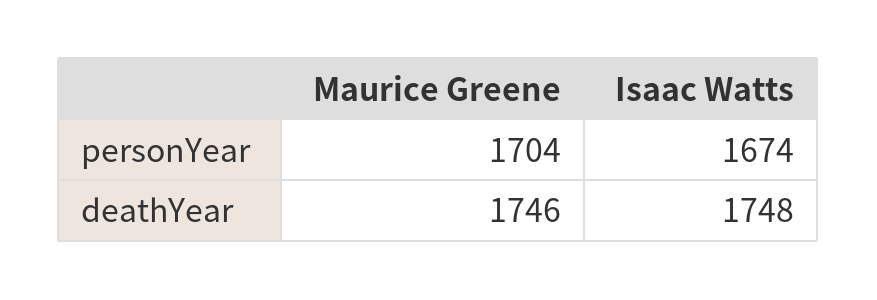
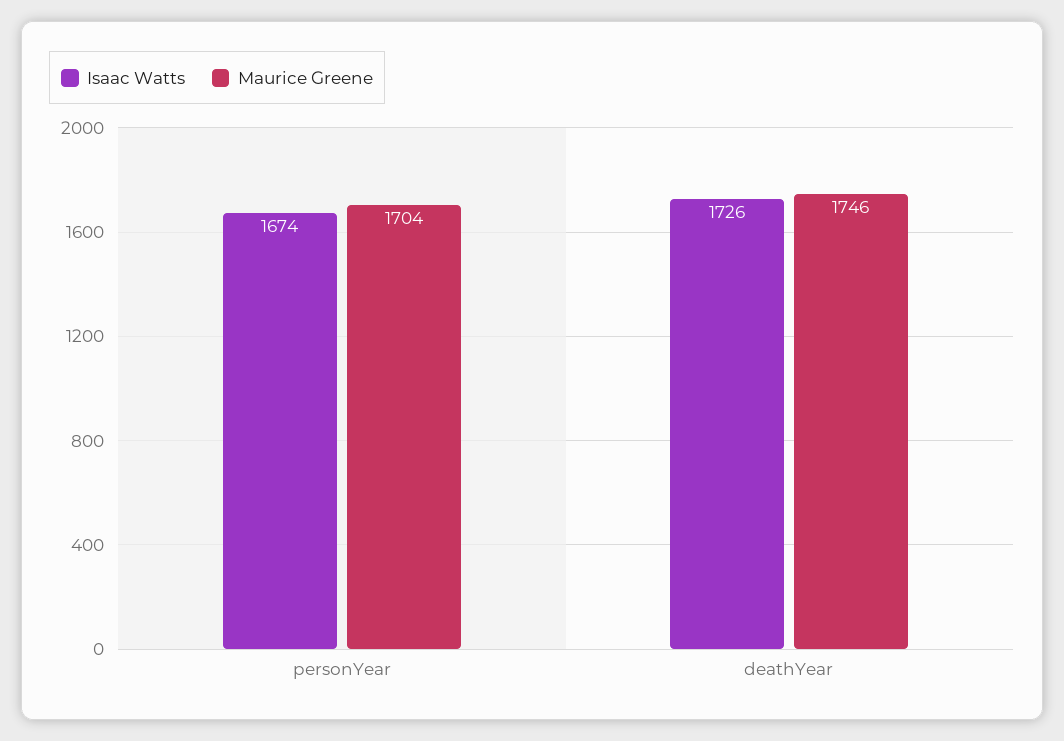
  {
    "Maurice Greene": {
      "personYear": 1704,
      "deathYear": 1746
    },
    "Isaac Watts": {
      "personYear": 1674,
-     "deathYear": 1748
+     "deathYear": 1726
    }
  }

